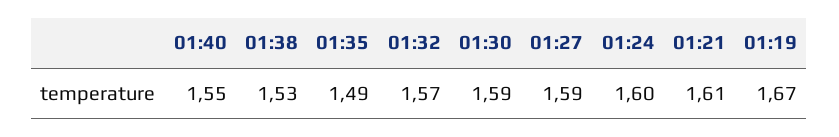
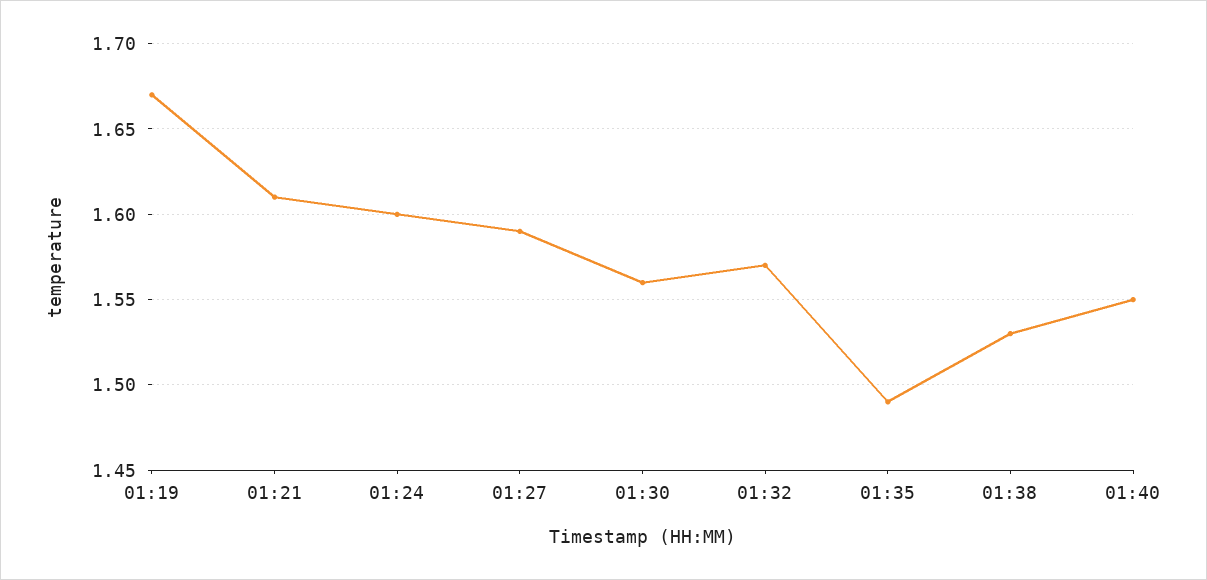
  {
    "01:40": 1.55,
    "01:38": 1.53,
    "01:35": 1.49,
    "01:32": 1.57,
-   "01:30": 1.59,
+   "01:30": 1.56,
    "01:27": 1.59,
    "01:24": 1.6,
    "01:21": 1.61,
    "01:19": 1.67
  }

